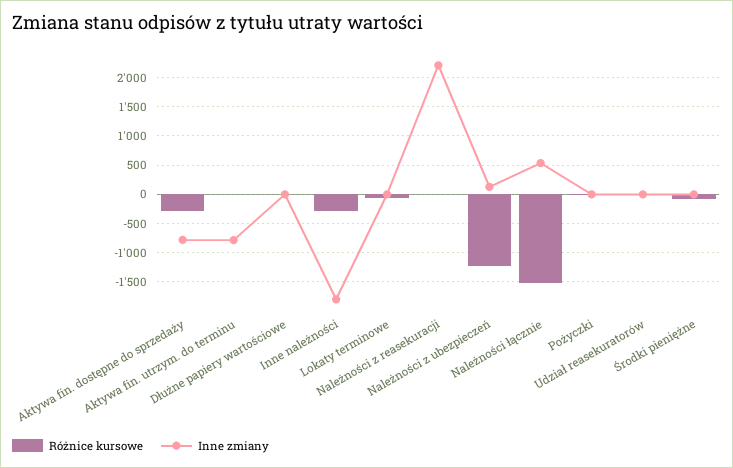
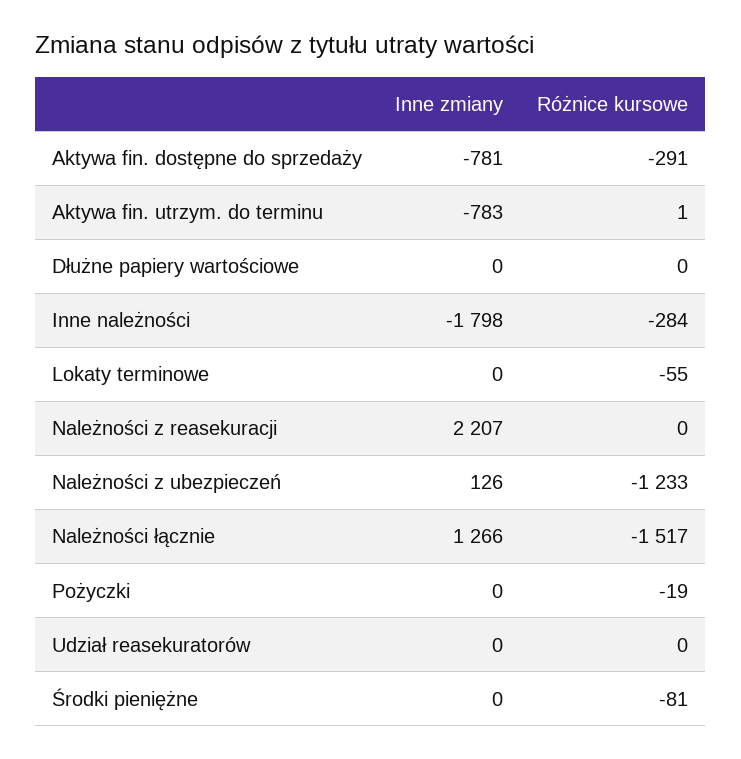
  {
    "Różnice kursowe": {
      "Aktywa fin. dostępne do sprzedaży": -291,
      "Aktywa fin. utrzym. do terminu": 1,
      "Dłużne papiery wartościowe": 0,
      "Inne należności": -284,
      "Lokaty terminowe": -55,
      "Należności z reasekuracji": 0,
      "Należności z ubezpieczeń": -1233,
      "Należności łącznie": -1517,
      "Pożyczki": -19,
      "Udział reasekuratorów": 0,
      "Środki pieniężne": -81
    },
    "Inne zmiany": {
      "Aktywa fin. dostępne do sprzedaży": -781,
      "Aktywa fin. utrzym. do terminu": -783,
      "Dłużne papiery wartościowe": 0,
      "Inne należności": -1798,
      "Lokaty terminowe": 0,
      "Należności z reasekuracji": 2207,
      "Należności z ubezpieczeń": 126,
-     "Należności łącznie": 500,
+     "Należności łącznie": 1266,
      "Pożyczki": 0,
      "Udział reasekuratorów": 0,
      "Środki pieniężne": 0
    }
  }

